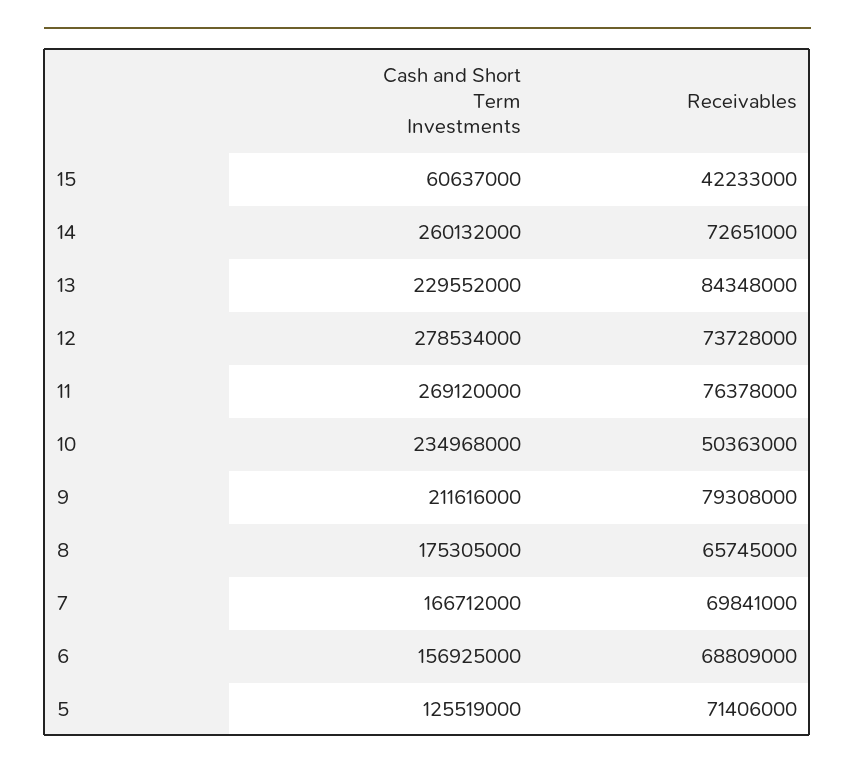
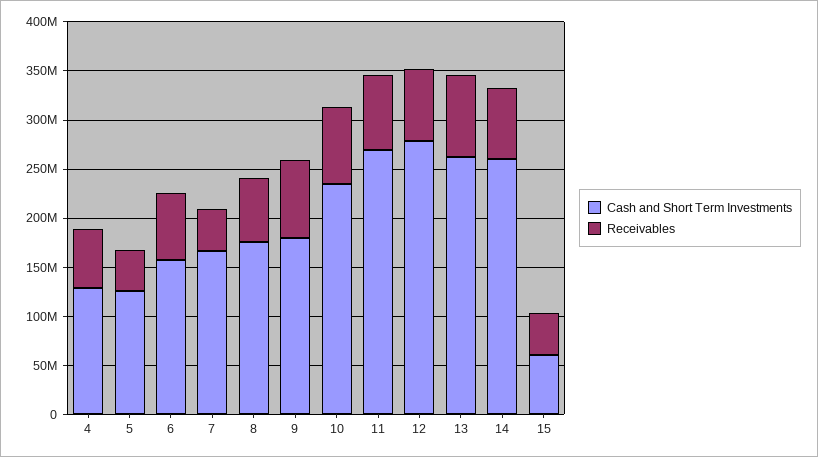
  {
    "Cash and Short Term Investments": {
      "15": 60637000,
      "14": 260132000,
-     "13": 229552000,
+     "13": 260000000,
      "12": 278534000,
      "11": 269120000,
      "10": 234968000,
-     "9": 211616000,
+     "9": 180000000,
      "8": 175305000,
      "7": 166712000,
      "6": 156925000,
-     "5": 125519000
+     "5": 125519000,
+     "4": 130000000
    },
    "Receivables": {
      "15": 42233000,
      "14": 72651000,
      "13": 84348000,
      "12": 73728000,
      "11": 76378000,
-     "10": 50363000,
+     "10": 80000000,
      "9": 79308000,
      "8": 65745000,
-     "7": 69841000,
+     "7": 40000000,
      "6": 68809000,
-     "5": 71406000
+     "5": 40000000,
+     "4": 60000000
    }
  }

